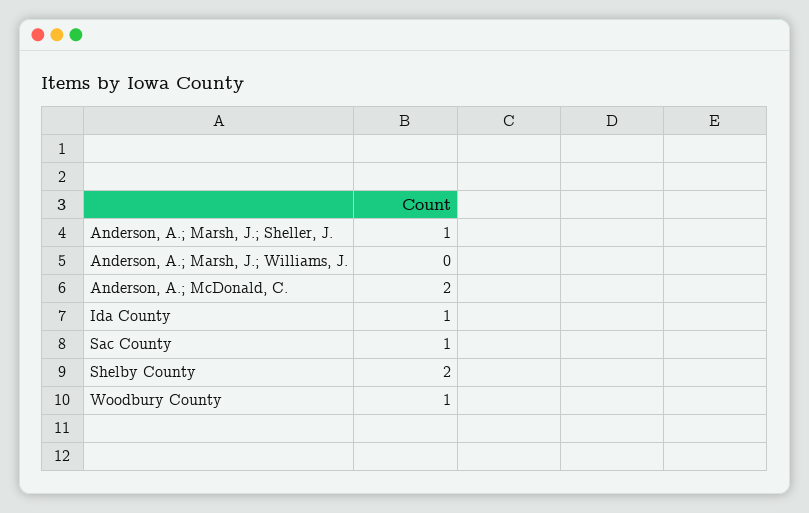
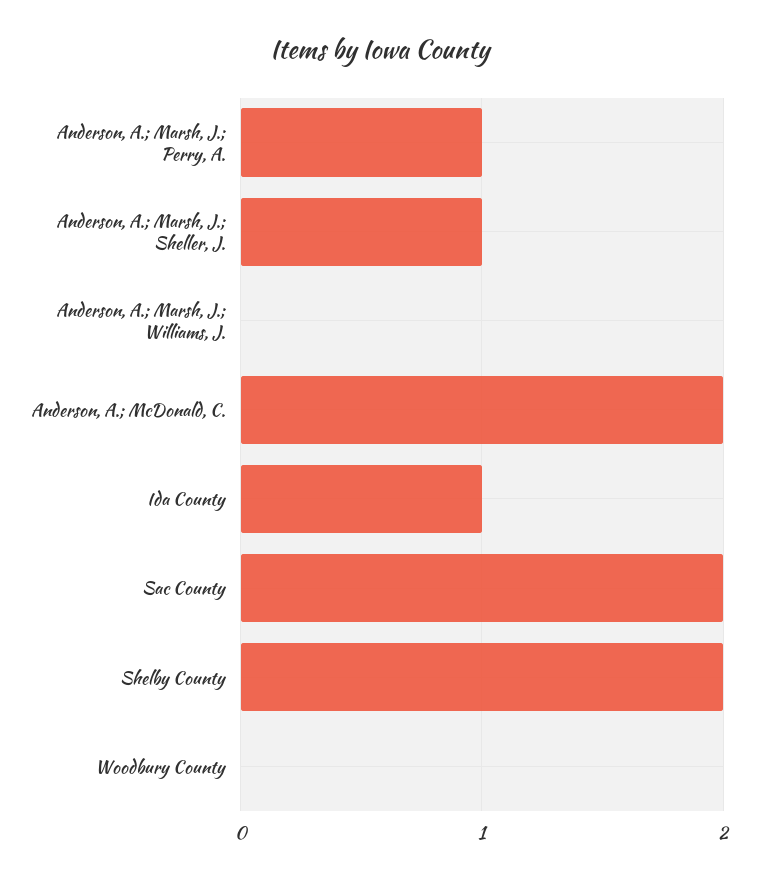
  {
    "Anderson, A.; Marsh, J.; Sheller, J.": 1,
    "Anderson, A.; Marsh, J.; Williams, J.": 0,
    "Anderson, A.; McDonald, C.": 2,
    "Ida County": 1,
-   "Sac County": 1,
+   "Sac County": 2,
    "Shelby County": 2,
-   "Woodbury County": 1
+   "Woodbury County": 0,
+   "Anderson, A.; Marsh, J.; Perry, A.": 1
  }

